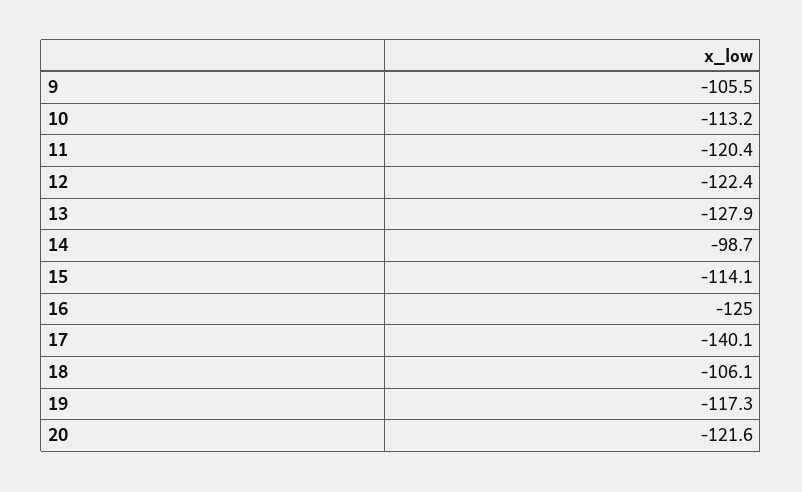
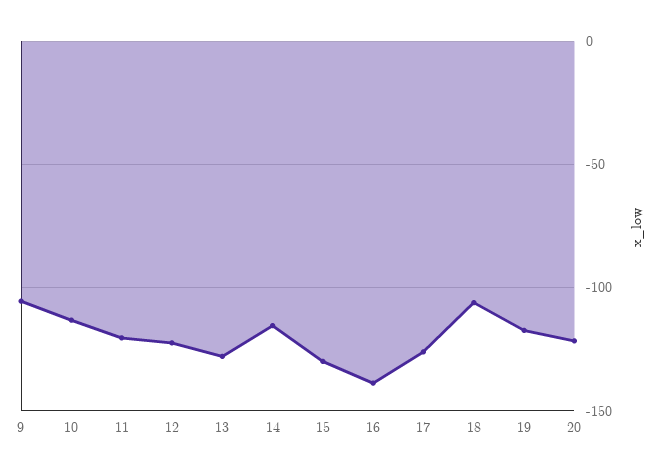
  {
    "9": -105.5,
    "10": -113.2,
    "11": -120.4,
    "12": -122.4,
    "13": -127.9,
-   "14": -98.7,
+   "14": -115,
-   "15": -114.1,
+   "15": -130,
-   "16": -125,
+   "16": -140,
-   "17": -140.1,
+   "17": -125,
    "18": -106.1,
    "19": -117.3,
    "20": -121.6
  }

